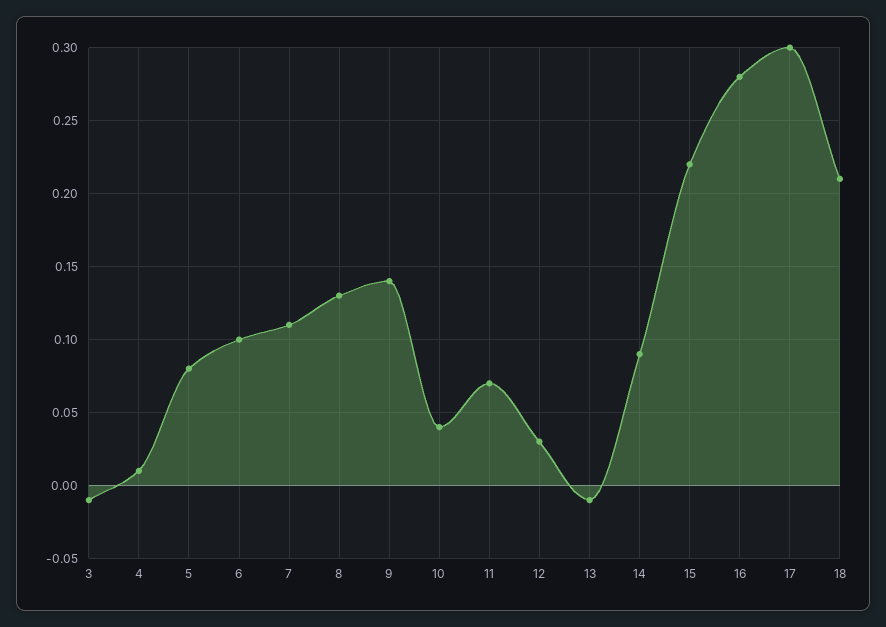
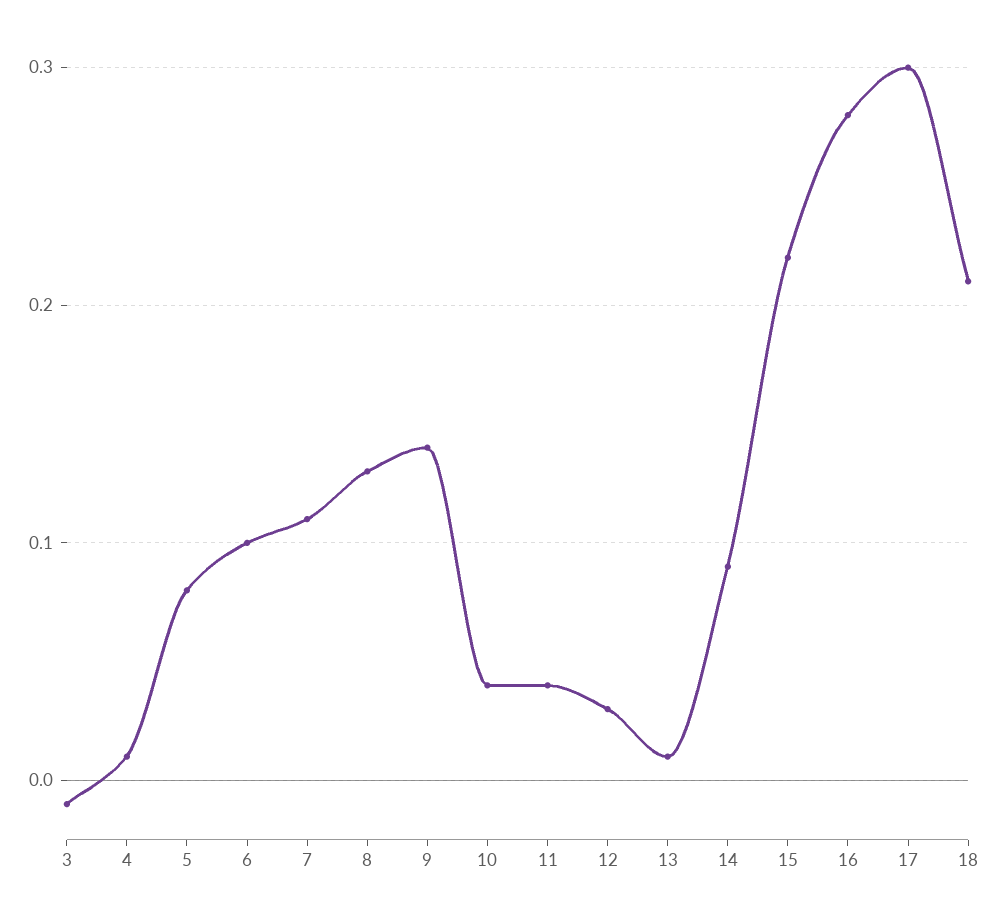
  {
    "3": -0.01,
    "4": 0.01,
    "5": 0.08,
    "6": 0.1,
    "7": 0.11,
    "8": 0.13,
    "9": 0.14,
    "10": 0.04,
-   "11": 0.07,
+   "11": 0.04,
    "12": 0.03,
-   "13": -0.01,
+   "13": 0.01,
    "14": 0.09,
    "15": 0.22,
    "16": 0.28,
    "17": 0.3,
    "18": 0.21
  }

